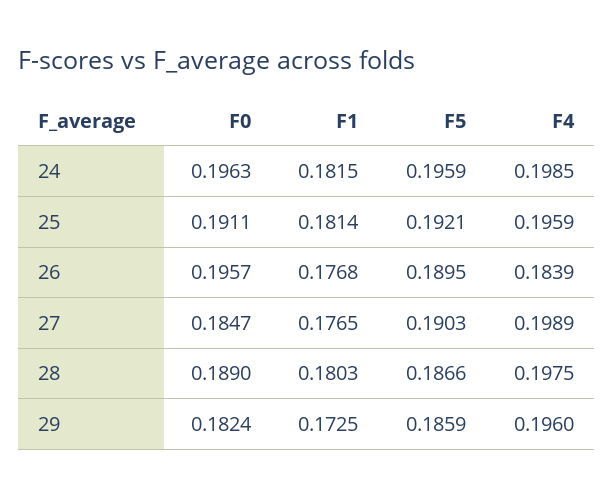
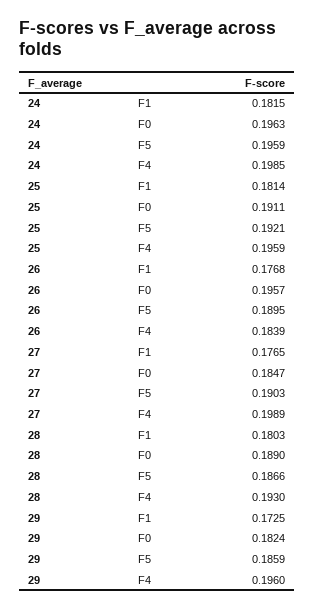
  {
    "F0": {
      "24": 0.1963,
      "25": 0.1911,
      "26": 0.1957,
      "27": 0.1847,
      "28": 0.189,
      "29": 0.1824
    },
    "F1": {
      "24": 0.1815,
      "25": 0.1814,
      "26": 0.1768,
      "27": 0.1765,
      "28": 0.1803,
      "29": 0.1725
    },
    "F5": {
      "24": 0.1959,
      "25": 0.1921,
      "26": 0.1895,
      "27": 0.1903,
      "28": 0.1866,
      "29": 0.1859
    },
    "F4": {
      "24": 0.1985,
      "25": 0.1959,
      "26": 0.1839,
      "27": 0.1989,
-     "28": 0.1975,
+     "28": 0.193,
      "29": 0.196
    }
  }

